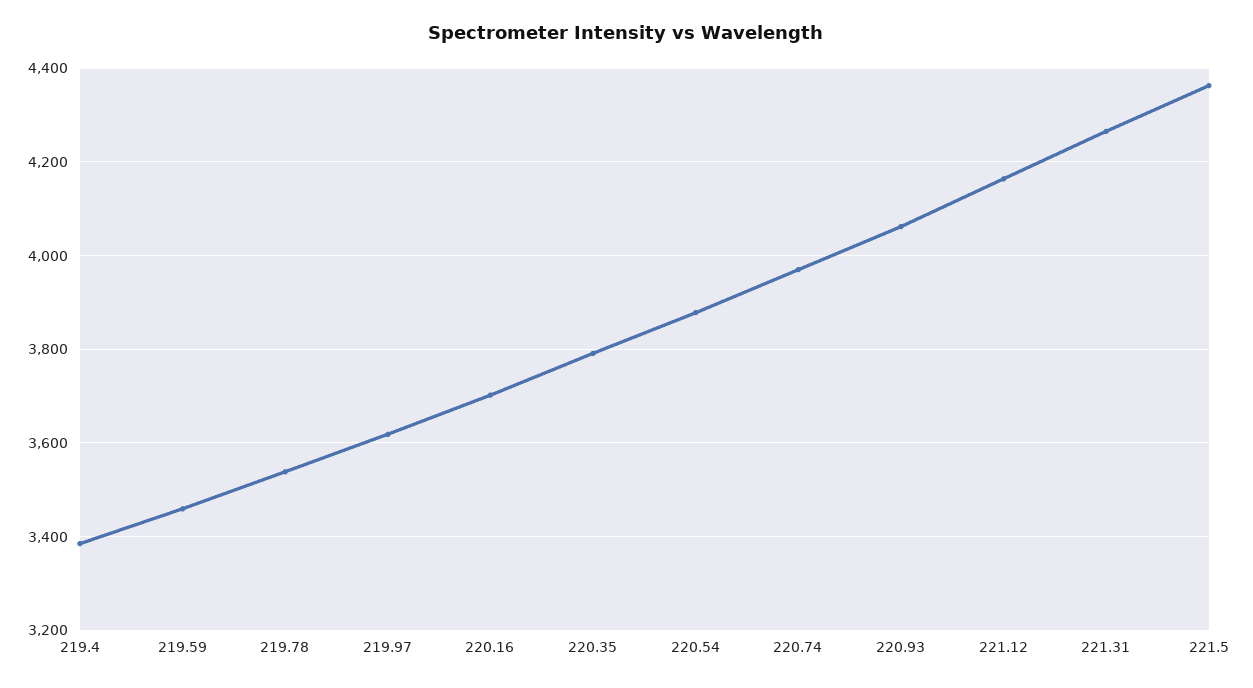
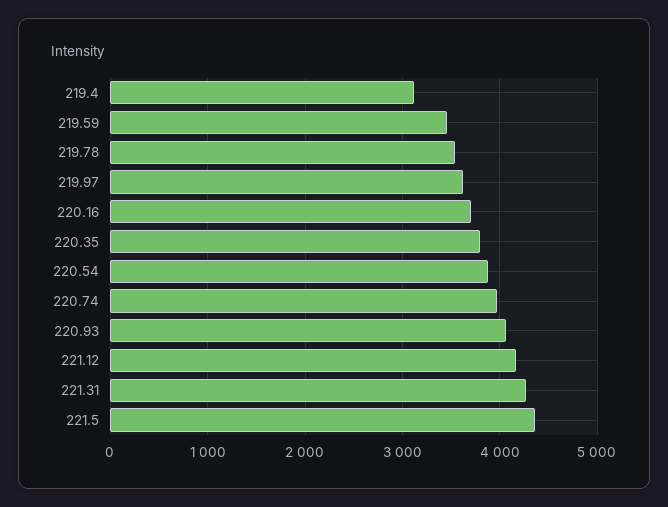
  {
-   "219.4": 3380,
+   "219.4": 3100,
    "219.59": 3460,
    "219.78": 3540,
    "219.97": 3620,
    "220.16": 3700,
    "220.35": 3800,
    "220.54": 3880,
    "220.74": 3980,
    "220.93": 4060,
    "221.12": 4160,
    "221.31": 4260,
    "221.5": 4360
  }

